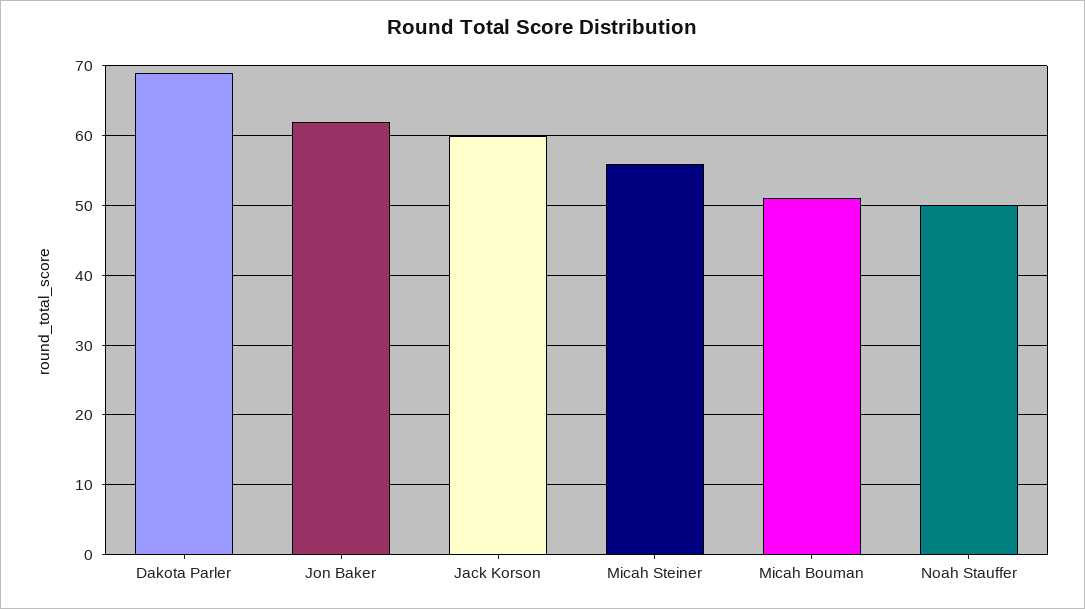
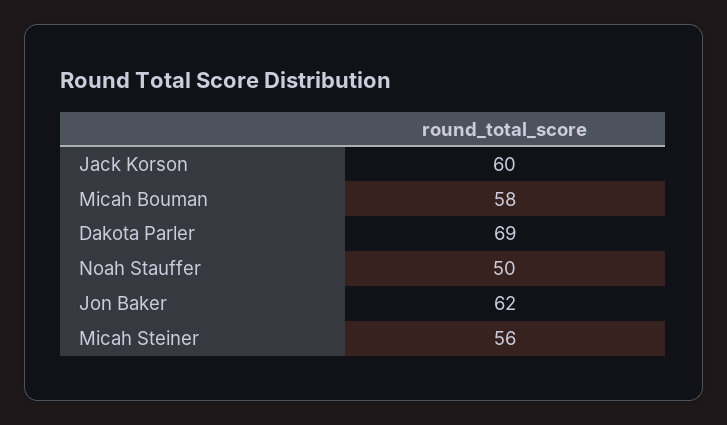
  {
    "Dakota Parler": 69,
    "Jon Baker": 62,
    "Jack Korson": 60,
    "Micah Steiner": 56,
-   "Micah Bouman": 51,
+   "Micah Bouman": 58,
    "Noah Stauffer": 50
  }

